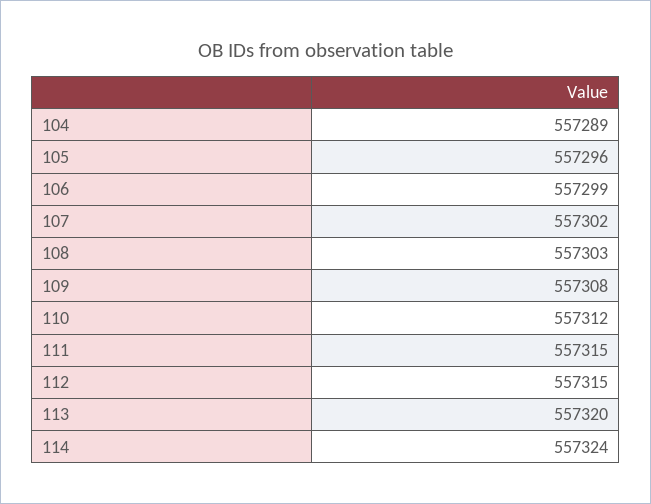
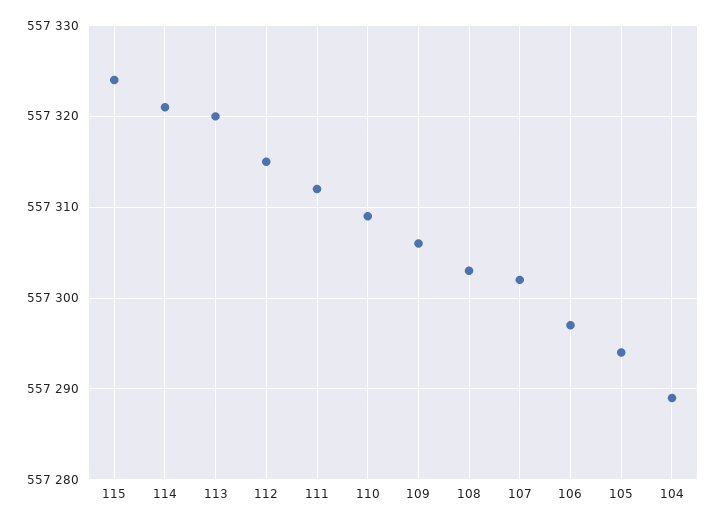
  {
    "104": 557289,
-   "105": 557296,
+   "105": 557294,
-   "106": 557299,
+   "106": 557297,
    "107": 557302,
    "108": 557303,
-   "109": 557308,
+   "109": 557306,
-   "110": 557312,
+   "110": 557309,
-   "111": 557315,
+   "111": 557312,
    "112": 557315,
    "113": 557320,
-   "114": 557324
+   "114": 557321,
+   "115": 557324
  }

